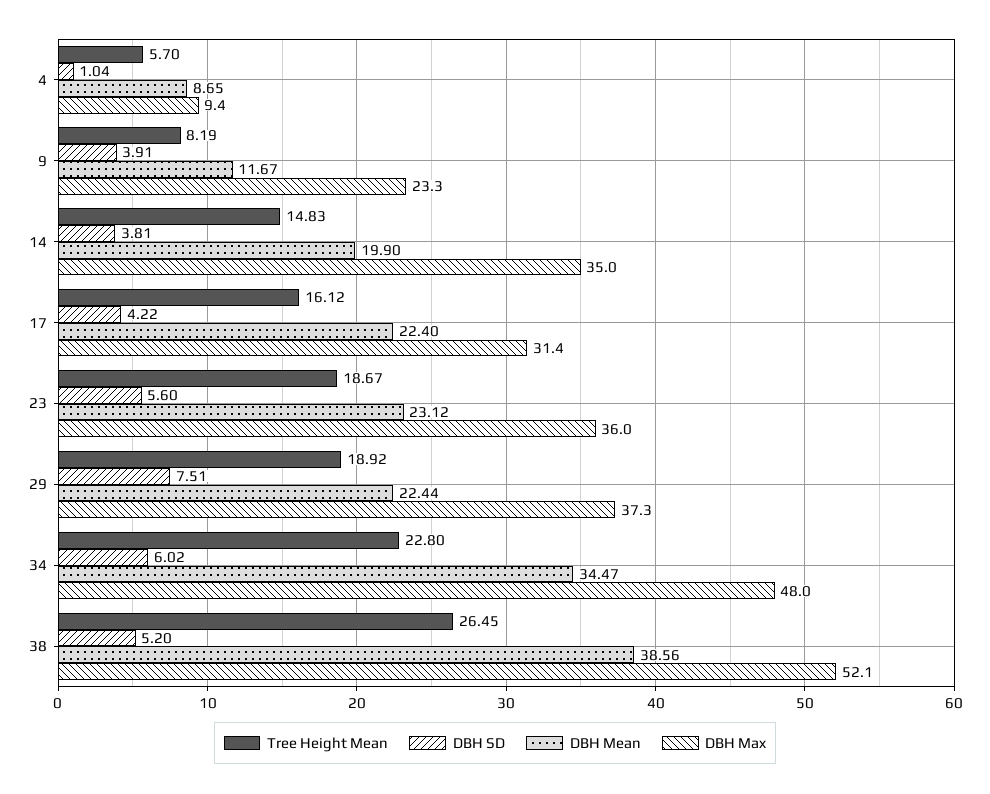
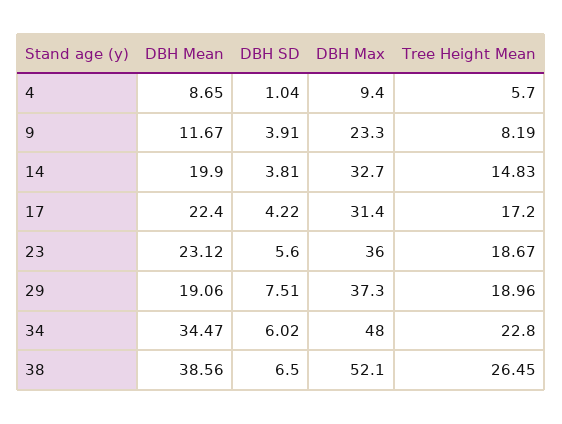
  {
    "Tree Height Mean": {
      "4": 5.7,
      "9": 8.19,
      "14": 14.83,
-     "17": 16.12,
+     "17": 17.2,
      "23": 18.67,
-     "29": 18.92,
+     "29": 18.96,
      "34": 22.8,
      "38": 26.45
    },
    "DBH SD": {
      "4": 1.04,
      "9": 3.91,
      "14": 3.81,
      "17": 4.22,
      "23": 5.6,
      "29": 7.51,
      "34": 6.02,
-     "38": 5.2
+     "38": 6.5
    },
    "DBH Mean": {
      "4": 8.65,
      "9": 11.67,
      "14": 19.9,
      "17": 22.4,
      "23": 23.12,
-     "29": 22.44,
+     "29": 19.06,
      "34": 34.47,
      "38": 38.56
    },
    "DBH Max": {
      "4": 9.4,
      "9": 23.3,
-     "14": 35,
+     "14": 32.7,
      "17": 31.4,
      "23": 36,
      "29": 37.3,
      "34": 48,
      "38": 52.1
    }
  }

